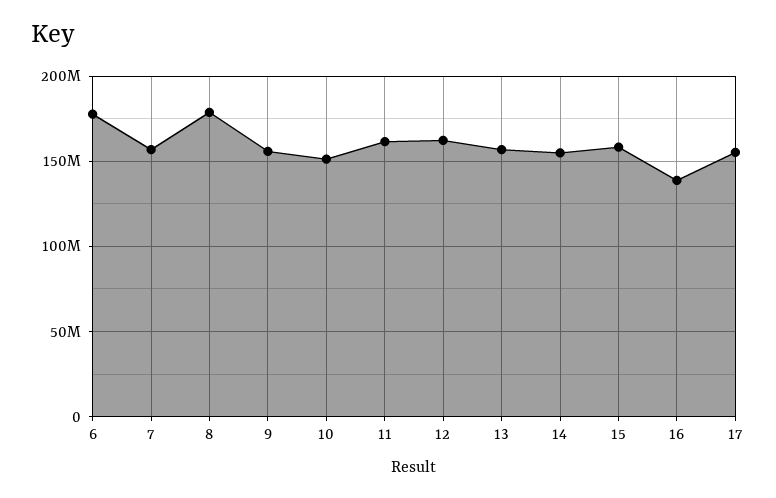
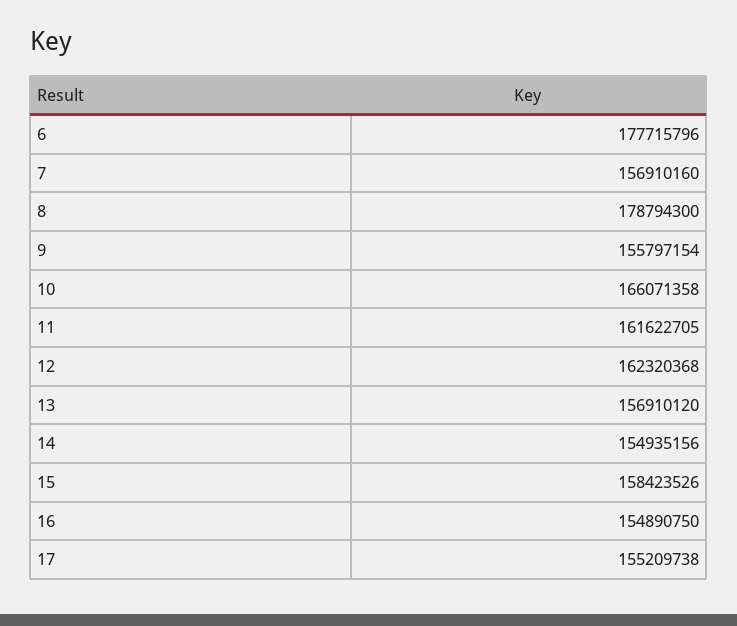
  {
    "6": 177715796,
    "7": 156910160,
    "8": 178794300,
    "9": 155797154,
-   "10": 150000000,
+   "10": 166071358,
    "11": 161622705,
    "12": 162320368,
    "13": 156910120,
    "14": 154935156,
    "15": 158423526,
-   "16": 140000000,
+   "16": 154890750,
    "17": 155209738
  }

